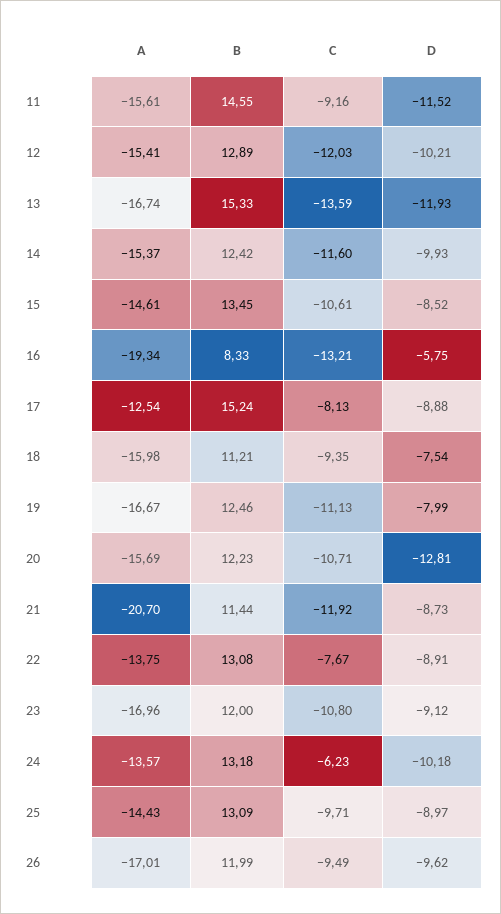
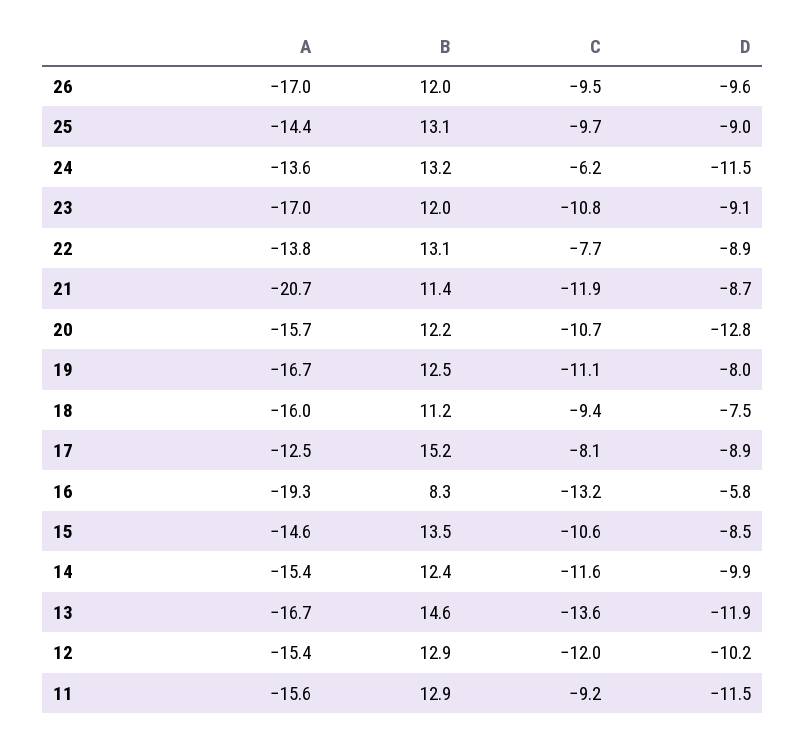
  {
    "A": {
      "11": -15.61,
      "12": -15.41,
      "13": -16.74,
      "14": -15.37,
      "15": -14.61,
      "16": -19.34,
      "17": -12.54,
      "18": -15.98,
      "19": -16.67,
      "20": -15.69,
      "21": -20.7,
      "22": -13.75,
      "23": -16.96,
      "24": -13.57,
      "25": -14.43,
      "26": -17.01
    },
    "B": {
-     "11": 14.55,
+     "11": 12.9,
      "12": 12.89,
-     "13": 15.33,
+     "13": 14.6,
      "14": 12.42,
      "15": 13.45,
      "16": 8.33,
      "17": 15.24,
      "18": 11.21,
      "19": 12.46,
      "20": 12.23,
      "21": 11.44,
      "22": 13.08,
      "23": 12,
      "24": 13.18,
      "25": 13.09,
      "26": 11.99
    },
    "C": {
      "11": -9.16,
      "12": -12.03,
      "13": -13.59,
      "14": -11.6,
      "15": -10.61,
      "16": -13.21,
      "17": -8.13,
      "18": -9.35,
      "19": -11.13,
      "20": -10.71,
      "21": -11.92,
      "22": -7.67,
      "23": -10.8,
      "24": -6.23,
      "25": -9.71,
      "26": -9.49
    },
    "D": {
      "11": -11.52,
      "12": -10.21,
      "13": -11.93,
      "14": -9.93,
      "15": -8.52,
      "16": -5.75,
      "17": -8.88,
      "18": -7.54,
      "19": -7.99,
      "20": -12.81,
      "21": -8.73,
      "22": -8.91,
      "23": -9.12,
-     "24": -10.18,
+     "24": -11.5,
      "25": -8.97,
      "26": -9.62
    }
  }

